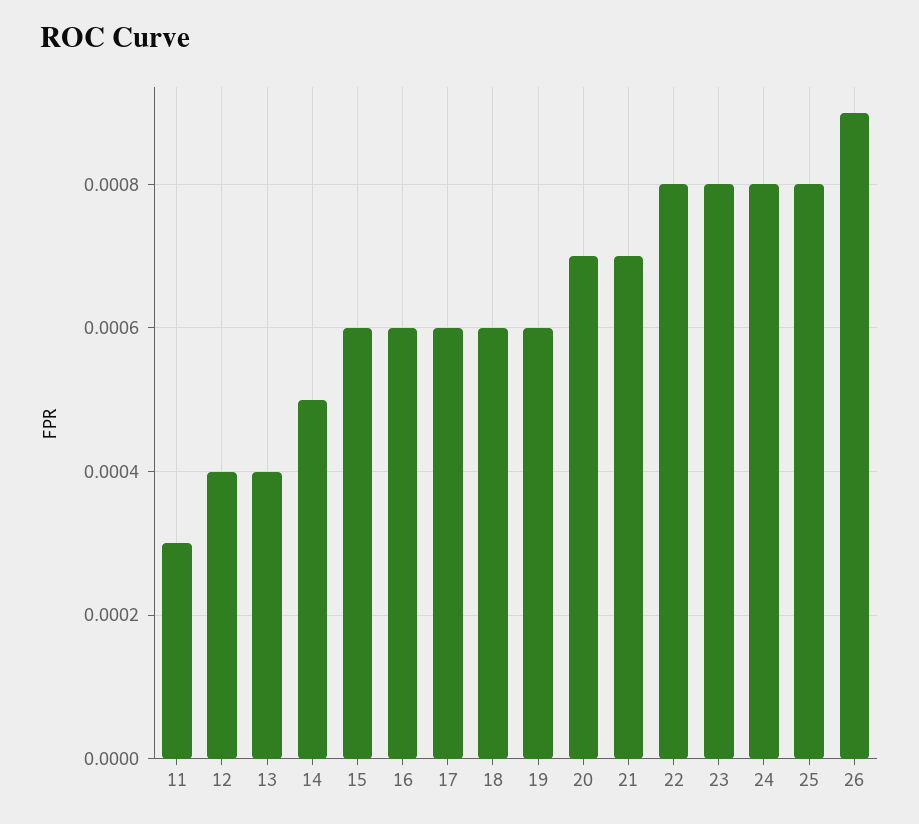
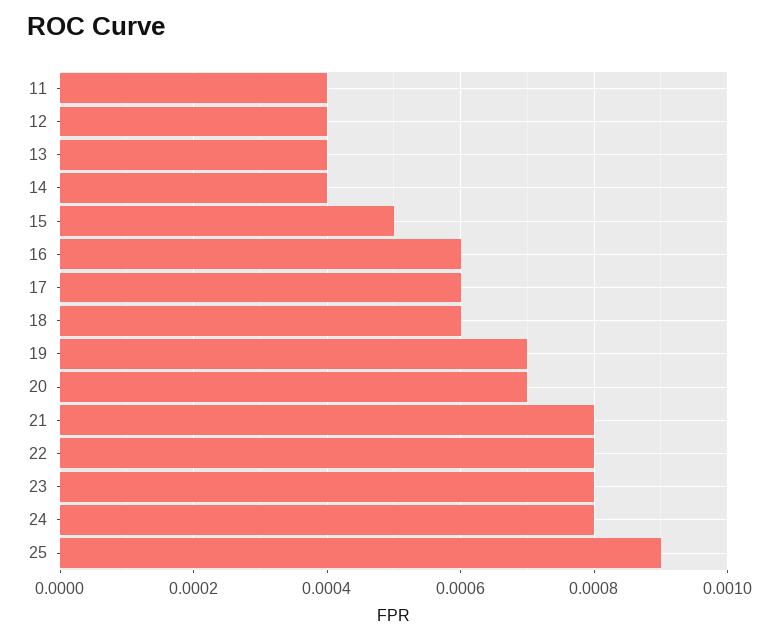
  {
-   "11": 0.0003,
+   "11": 0.0004,
    "12": 0.0004,
    "13": 0.0004,
-   "14": 0.0005,
+   "14": 0.0004,
-   "15": 0.0006,
+   "15": 0.0005,
    "16": 0.0006,
    "17": 0.0006,
    "18": 0.0006,
-   "19": 0.0006,
+   "19": 0.0007,
    "20": 0.0007,
-   "21": 0.0007,
+   "21": 0.0008,
    "22": 0.0008,
    "23": 0.0008,
    "24": 0.0008,
-   "25": 0.0008,
+   "25": 0.0009
-   "26": 0.0009
  }

